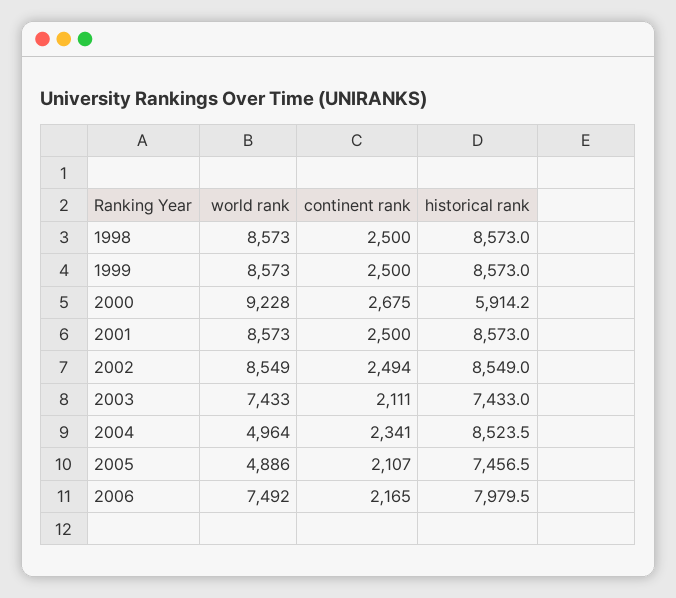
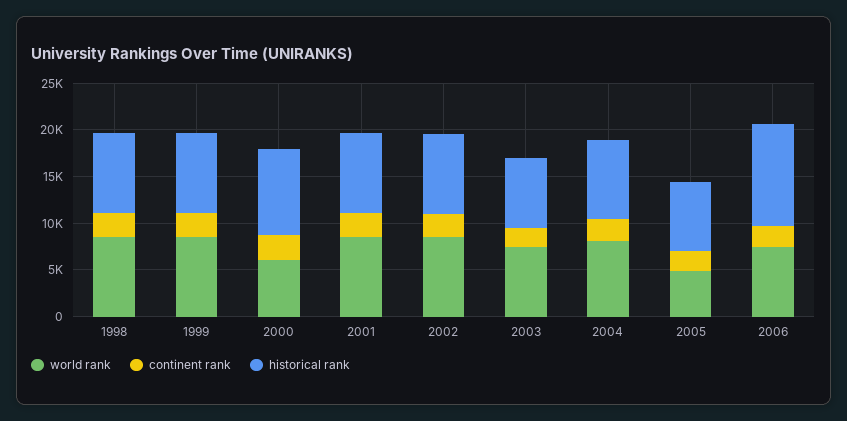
  {
    "world rank": {
      "1998": 8573,
      "1999": 8573,
-     "2000": 9228,
+     "2000": 6000,
      "2001": 8573,
      "2002": 8549,
      "2003": 7433,
-     "2004": 4964,
+     "2004": 8000,
      "2005": 4886,
      "2006": 7492
    },
    "continent rank": {
      "1998": 2500,
      "1999": 2500,
      "2000": 2675,
      "2001": 2500,
      "2002": 2494,
      "2003": 2111,
      "2004": 2341,
      "2005": 2107,
      "2006": 2165
    },
    "historical rank": {
      "1998": 8573,
      "1999": 8573,
-     "2000": 5914.2,
+     "2000": 9000,
      "2001": 8573,
      "2002": 8549,
      "2003": 7433,
      "2004": 8523.5,
      "2005": 7456.5,
-     "2006": 7979.5
+     "2006": 11000
    }
  }

